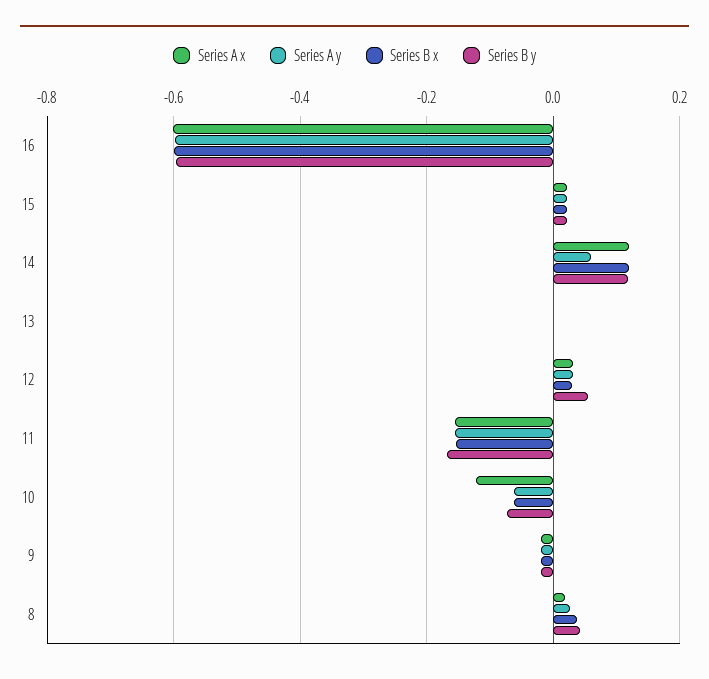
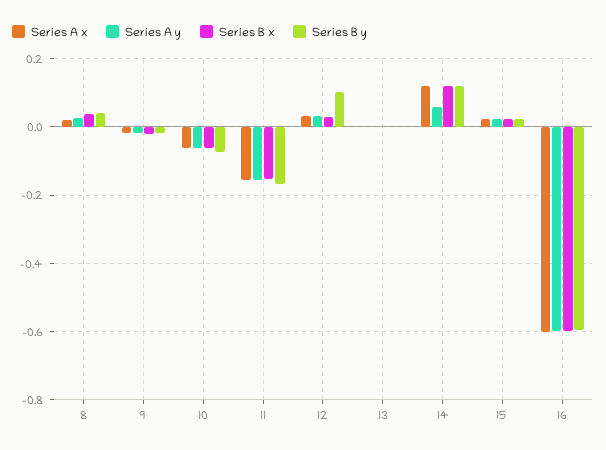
  {
    "Series A x": {
      "16": -0.6,
      "15": 0.02,
      "14": 0.12,
      "13": 0,
      "12": 0.04,
      "11": -0.16,
-     "10": -0.12,
+     "10": -0.06,
      "9": -0.02,
      "8": 0.02
    },
    "Series A y": {
      "16": -0.6,
      "15": 0.02,
      "14": 0.06,
      "13": 0,
      "12": 0.04,
      "11": -0.16,
      "10": -0.06,
      "9": -0.02,
      "8": 0.02
    },
    "Series B x": {
      "16": -0.6,
      "15": 0.02,
      "14": 0.12,
      "13": 0,
      "12": 0.04,
      "11": -0.16,
      "10": -0.06,
      "9": -0.02,
      "8": 0.04
    },
    "Series B y": {
      "16": -0.6,
      "15": 0.02,
      "14": 0.12,
      "13": 0,
-     "12": 0.06,
+     "12": 0.1,
      "11": -0.16,
      "10": -0.08,
      "9": -0.02,
      "8": 0.04
    }
  }

